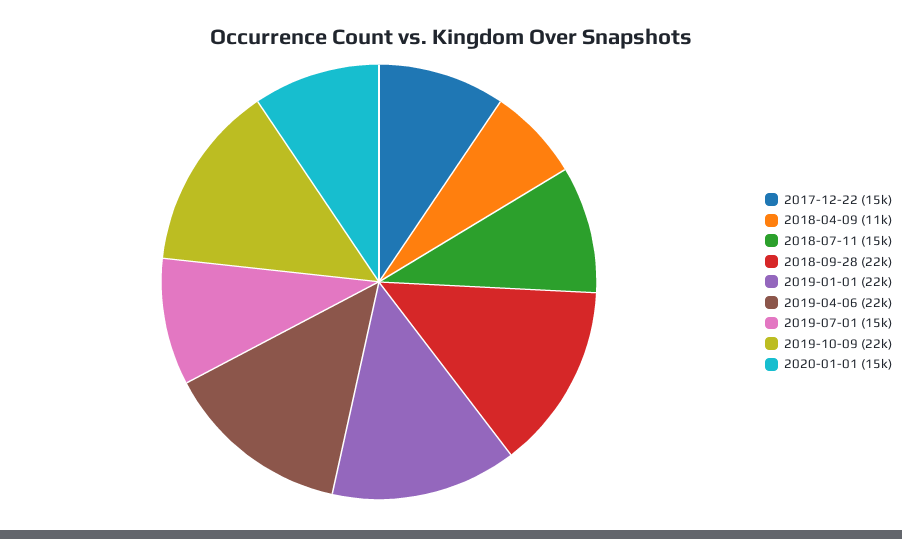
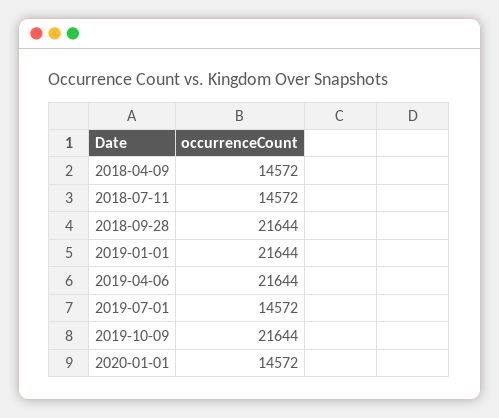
  {
-   "2017-12-22": 15000,
-   "2018-04-09": 11000,
+   "2018-04-09": 14572,
    "2018-07-11": 14572,
    "2018-09-28": 21644,
    "2019-01-01": 21644,
    "2019-04-06": 21644,
    "2019-07-01": 14572,
    "2019-10-09": 21644,
    "2020-01-01": 14572
  }

